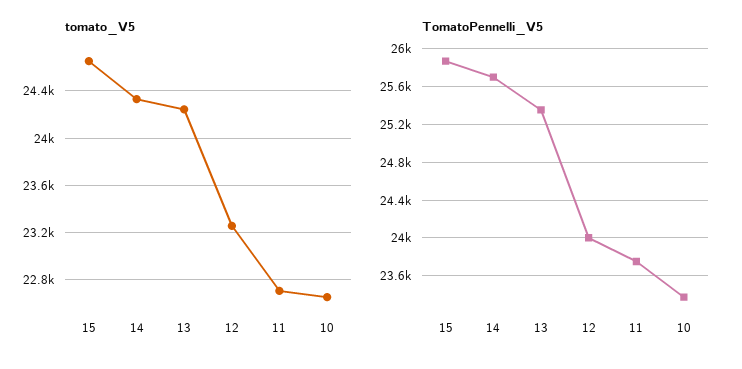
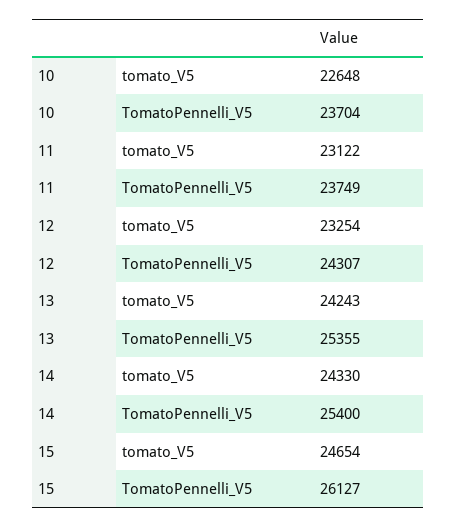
  {
    "tomato_V5": {
      "15": 24654,
      "14": 24330,
      "13": 24243,
      "12": 23254,
-     "11": 22700,
+     "11": 23122,
      "10": 22648
    },
    "TomatoPennelli_V5": {
-     "15": 25900,
+     "15": 26127,
-     "14": 25700,
+     "14": 25400,
      "13": 25355,
-     "12": 24000,
+     "12": 24307,
      "11": 23749,
-     "10": 23400
+     "10": 23704
    }
  }

